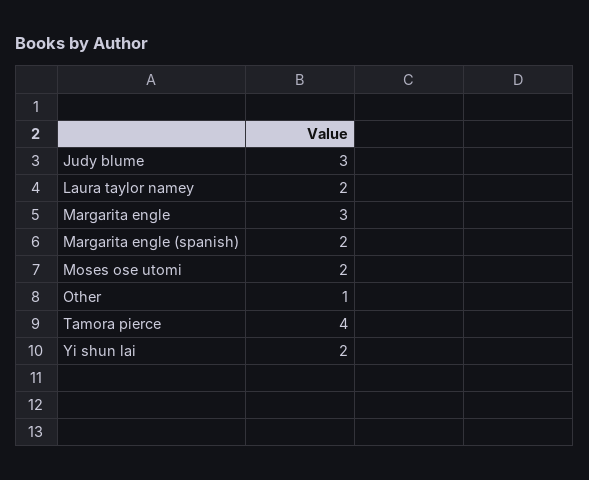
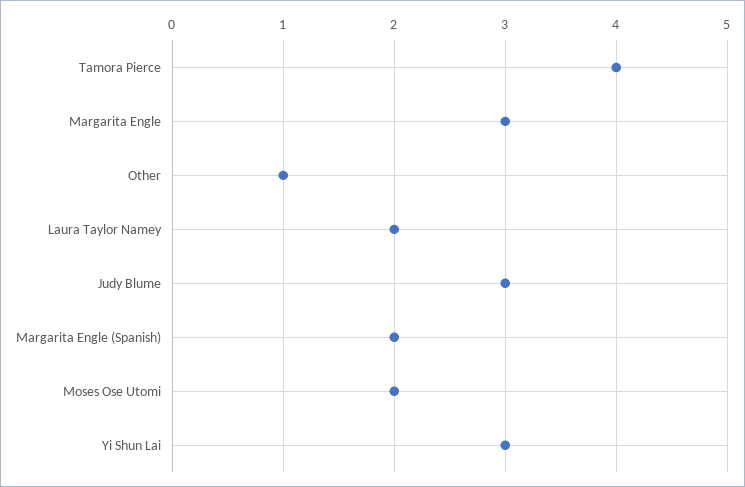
  {
    "Judy blume": 3,
    "Laura taylor namey": 2,
    "Margarita engle": 3,
    "Margarita engle (spanish)": 2,
    "Moses ose utomi": 2,
    "Other": 1,
    "Tamora pierce": 4,
-   "Yi shun lai": 2
+   "Yi shun lai": 3
  }

